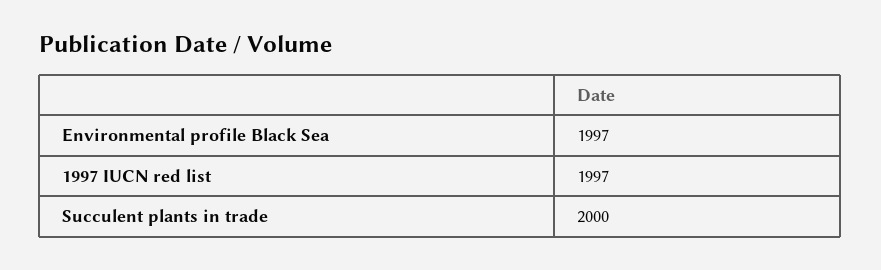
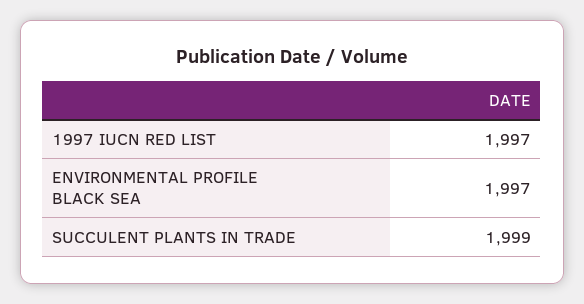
  {
    "Environmental profile Black Sea": 1997,
    "1997 IUCN red list": 1997,
-   "Succulent plants in trade": 2000
+   "Succulent plants in trade": 1999
  }

